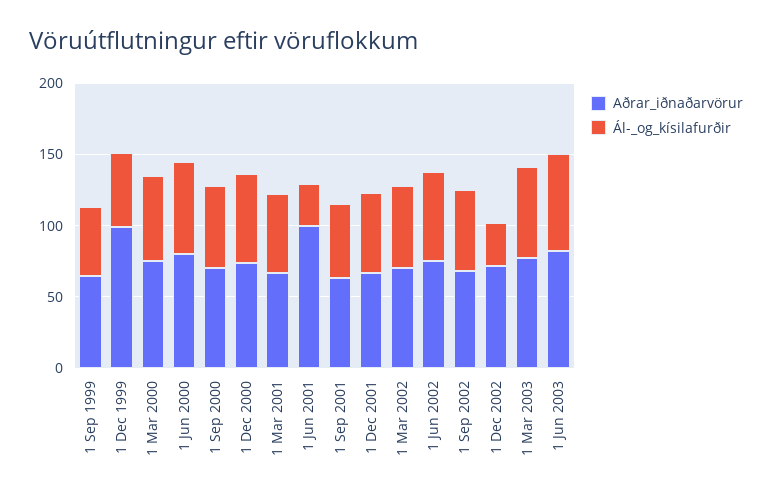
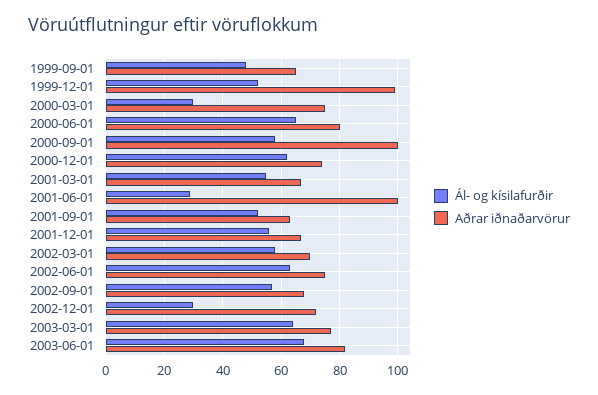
  {
    "Aðrar_iðnaðarvörur": {
      "1 Sep 1999": 65,
      "1 Dec 1999": 100,
      "1 Mar 2000": 75,
      "1 Jun 2000": 80,
-     "1 Sep 2000": 70,
+     "1 Sep 2000": 100,
      "1 Dec 2000": 75,
      "1 Mar 2001": 65,
      "1 Jun 2001": 100,
      "1 Sep 2001": 65,
      "1 Dec 2001": 65,
      "1 Mar 2002": 70,
      "1 Jun 2002": 75,
      "1 Sep 2002": 70,
      "1 Dec 2002": 70,
      "1 Mar 2003": 75,
      "1 Jun 2003": 80
    },
    "Ál-_og_kísilafurðir": {
      "1 Sep 1999": 50,
      "1 Dec 1999": 50,
-     "1 Mar 2000": 60,
+     "1 Mar 2000": 30,
      "1 Jun 2000": 65,
      "1 Sep 2000": 60,
      "1 Dec 2000": 60,
      "1 Mar 2001": 55,
      "1 Jun 2001": 30,
      "1 Sep 2001": 50,
      "1 Dec 2001": 55,
      "1 Mar 2002": 60,
      "1 Jun 2002": 65,
      "1 Sep 2002": 55,
      "1 Dec 2002": 30,
      "1 Mar 2003": 65,
      "1 Jun 2003": 70
    }
  }

